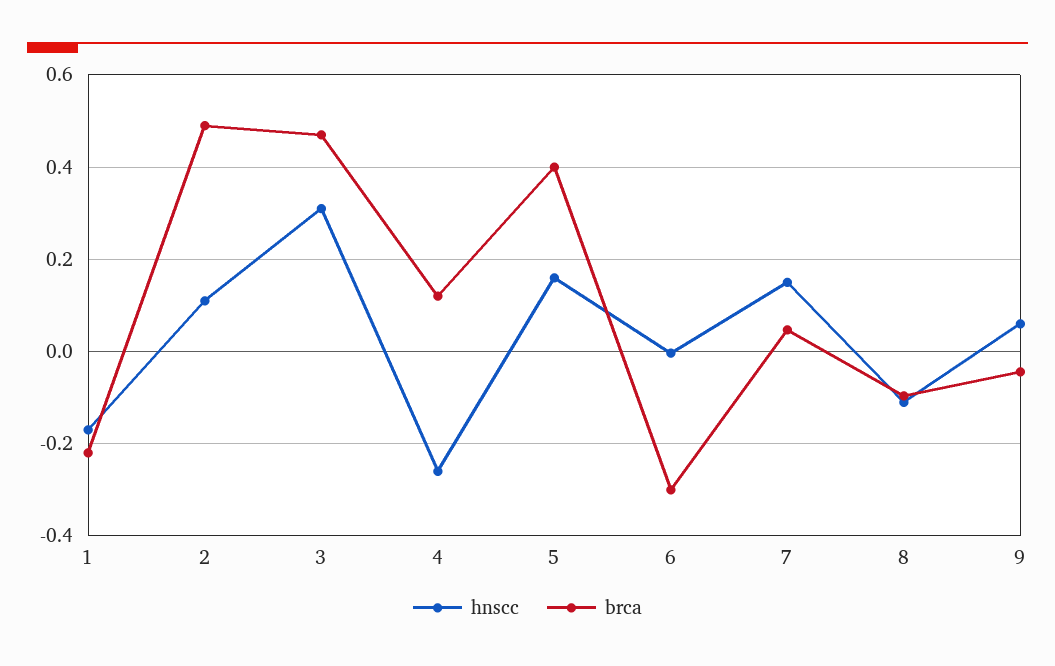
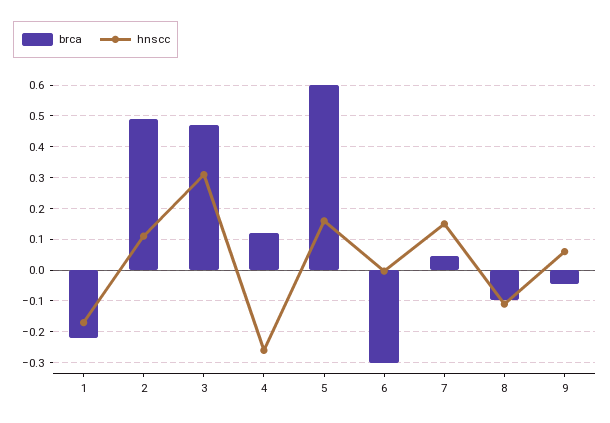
  {
    "hnscc": {
      "1": -0.18,
      "2": 0.12,
      "3": 0.32,
      "4": -0.26,
      "5": 0.16,
      "6": 0,
      "7": 0.16,
      "8": -0.12,
      "9": 0.06
    },
    "brca": {
      "1": -0.22,
      "2": 0.5,
      "3": 0.48,
      "4": 0.12,
-     "5": 0.4,
+     "5": 0.6,
      "6": -0.3,
      "7": 0.04,
      "8": -0.1,
      "9": -0.04
    }
  }

